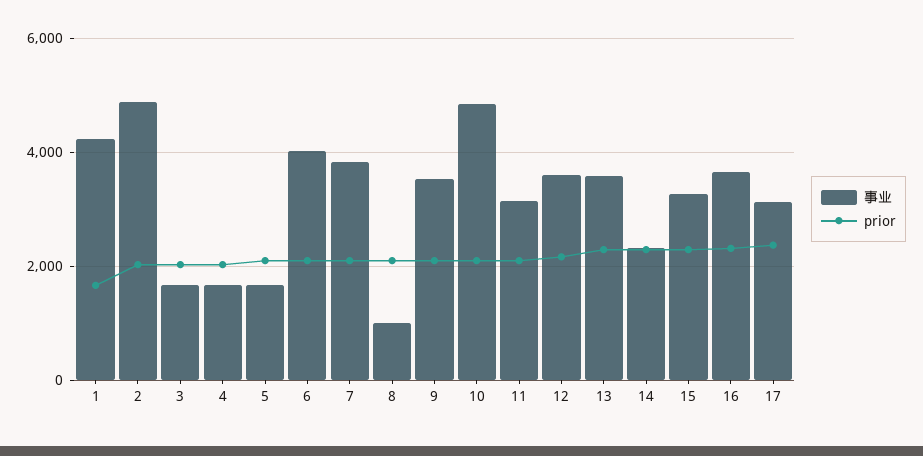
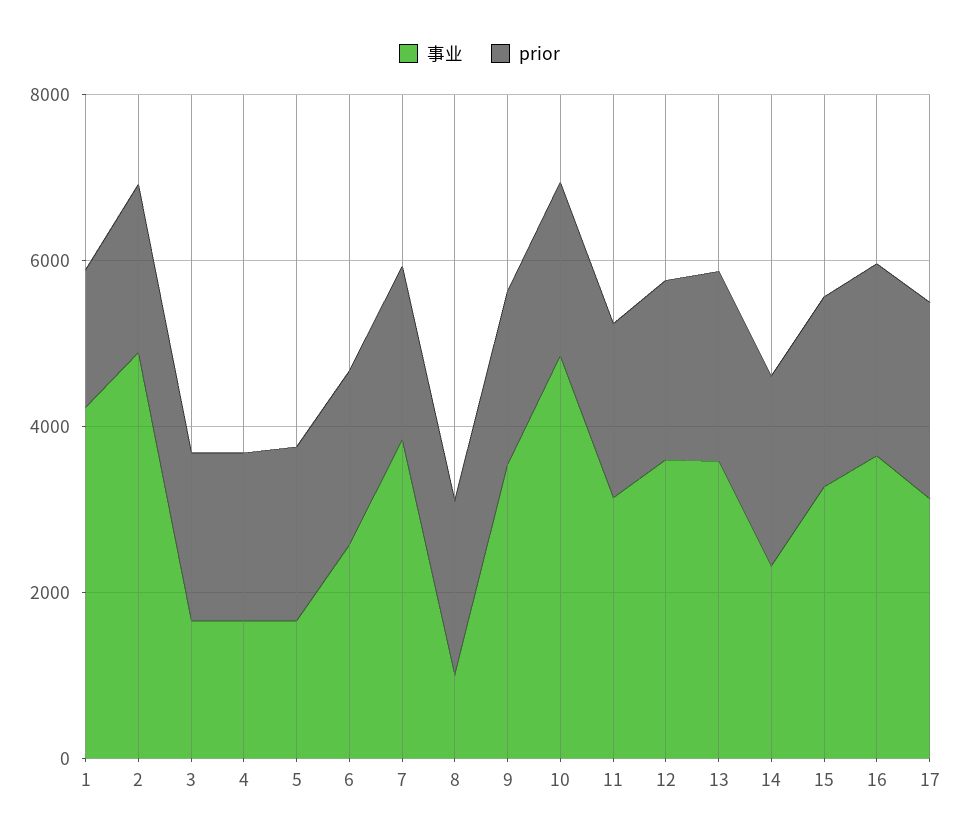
  {
    "事业": {
      "1": 4200,
      "2": 4800,
      "3": 1600,
      "4": 1600,
      "5": 1600,
-     "6": 4000,
+     "6": 2500,
      "7": 3800,
      "8": 1000,
      "9": 3600,
      "10": 4800,
      "11": 3200,
      "12": 3600,
      "13": 3600,
      "14": 2400,
      "15": 3200,
      "16": 3600,
      "17": 3200
    },
    "prior": {
      "1": 1600,
      "2": 2000,
      "3": 2000,
      "4": 2000,
      "5": 2000,
      "6": 2000,
      "7": 2000,
      "8": 2000,
      "9": 2000,
      "10": 2000,
      "11": 2000,
      "12": 2200,
      "13": 2200,
      "14": 2200,
      "15": 2200,
      "16": 2400,
      "17": 2400
    }
  }

